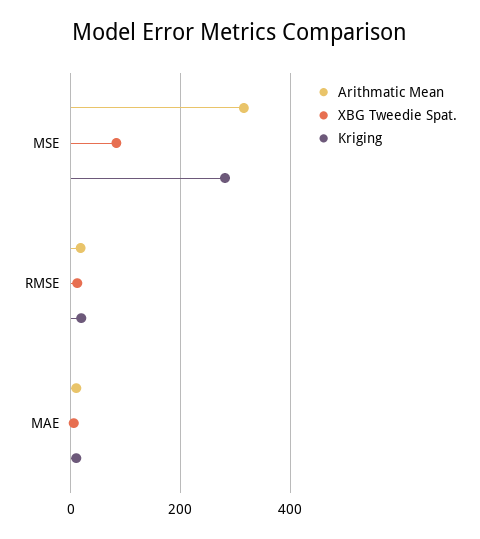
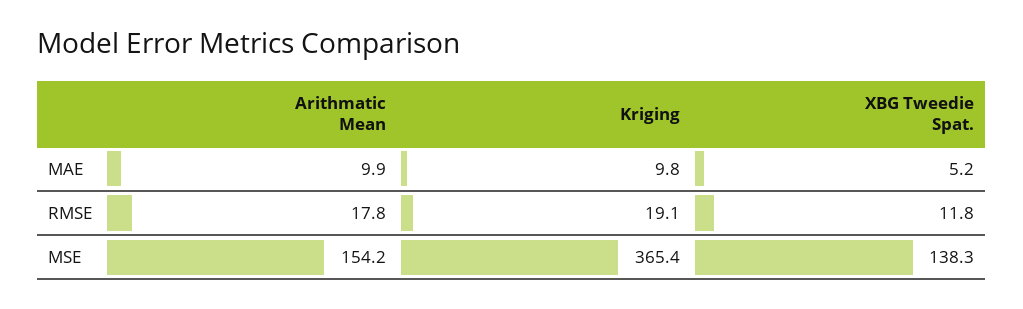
  {
    "Arithmatic Mean": {
-     "MSE": 320,
+     "MSE": 154.2,
      "RMSE": 17.8,
      "MAE": 9.9
    },
    "XBG Tweedie Spat.": {
-     "MSE": 80,
+     "MSE": 138.3,
      "RMSE": 11.8,
      "MAE": 5.2
    },
    "Kriging": {
-     "MSE": 280,
+     "MSE": 365.4,
      "RMSE": 19.1,
      "MAE": 9.8
    }
  }

